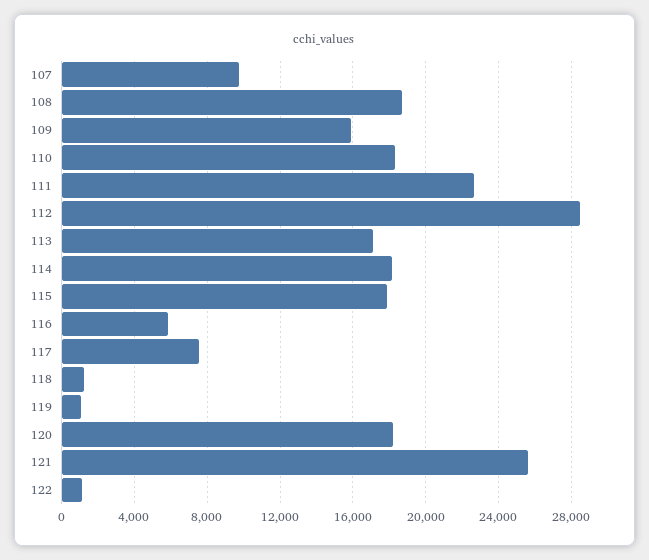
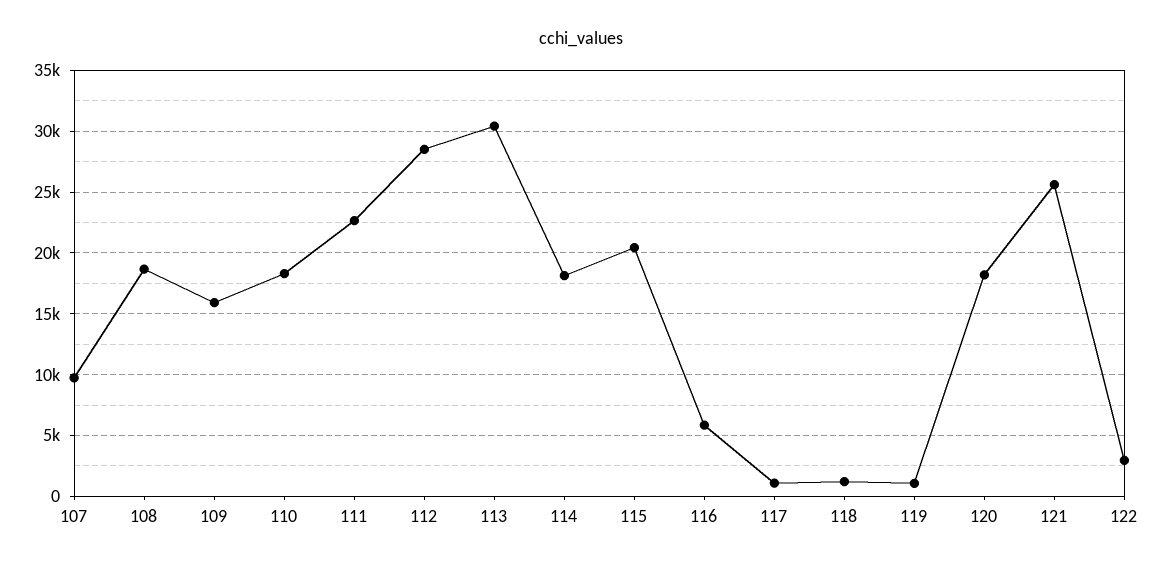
  {
    "107": 9500,
    "108": 18500,
    "109": 16000,
    "110": 18500,
    "111": 22500,
    "112": 28500,
-   "113": 17000,
+   "113": 30500,
    "114": 18000,
-   "115": 18000,
+   "115": 20500,
    "116": 6000,
-   "117": 7500,
+   "117": 1000,
    "118": 1000,
    "119": 1000,
    "120": 18000,
    "121": 25500,
-   "122": 1000
+   "122": 3000
  }

